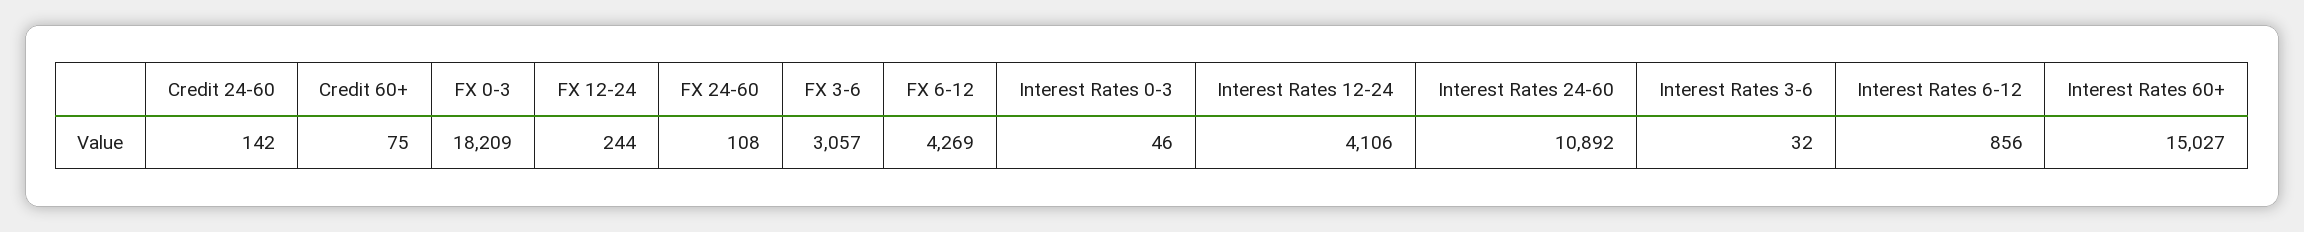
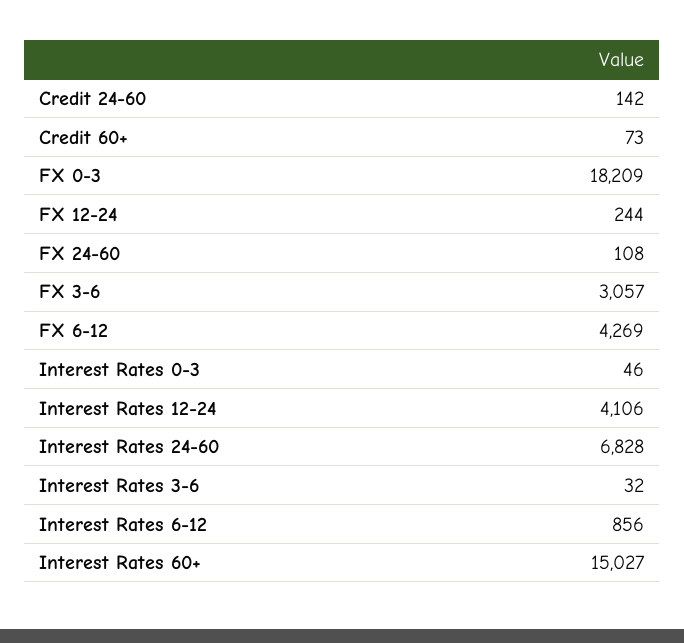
  {
    "Credit 24-60": 142,
-   "Credit 60+": 75,
+   "Credit 60+": 73,
    "FX 0-3": 18209,
    "FX 12-24": 244,
    "FX 24-60": 108,
    "FX 3-6": 3057,
    "FX 6-12": 4269,
    "Interest Rates 0-3": 46,
    "Interest Rates 12-24": 4106,
-   "Interest Rates 24-60": 10892,
+   "Interest Rates 24-60": 6828,
    "Interest Rates 3-6": 32,
    "Interest Rates 6-12": 856,
    "Interest Rates 60+": 15027
  }

